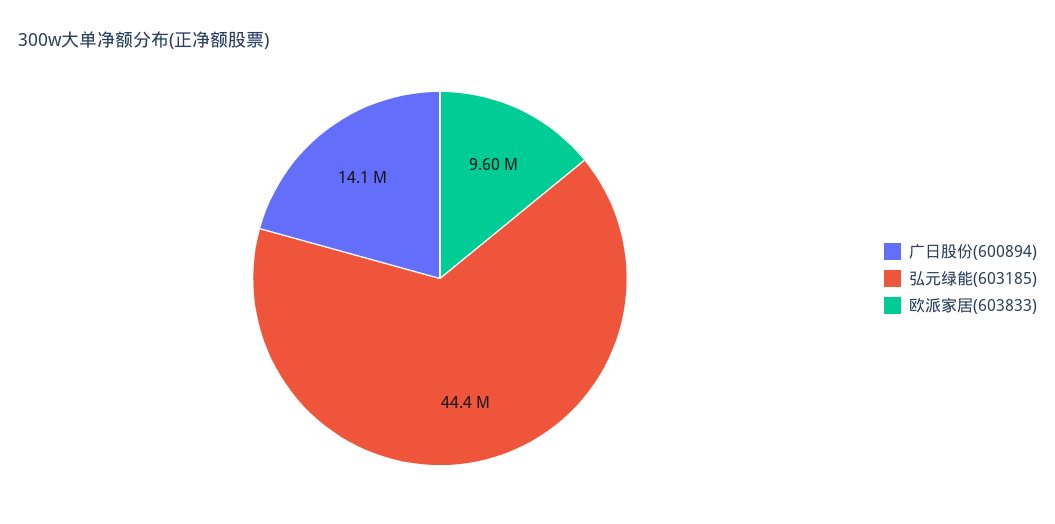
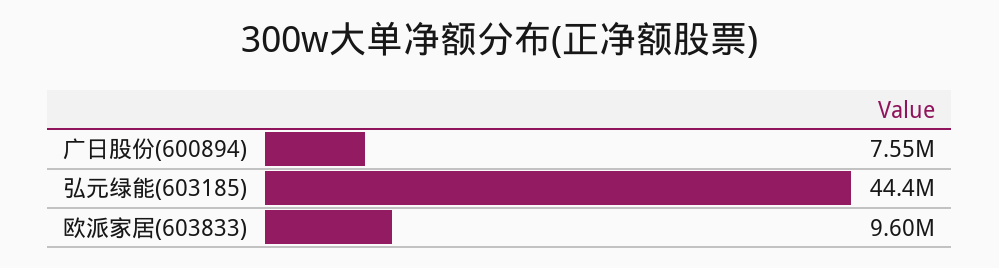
  {
-   "广日股份(600894)": 14100000,
+   "广日股份(600894)": 7550000,
    "弘元绿能(603185)": 44400000,
    "欧派家居(603833)": 9600000
  }

